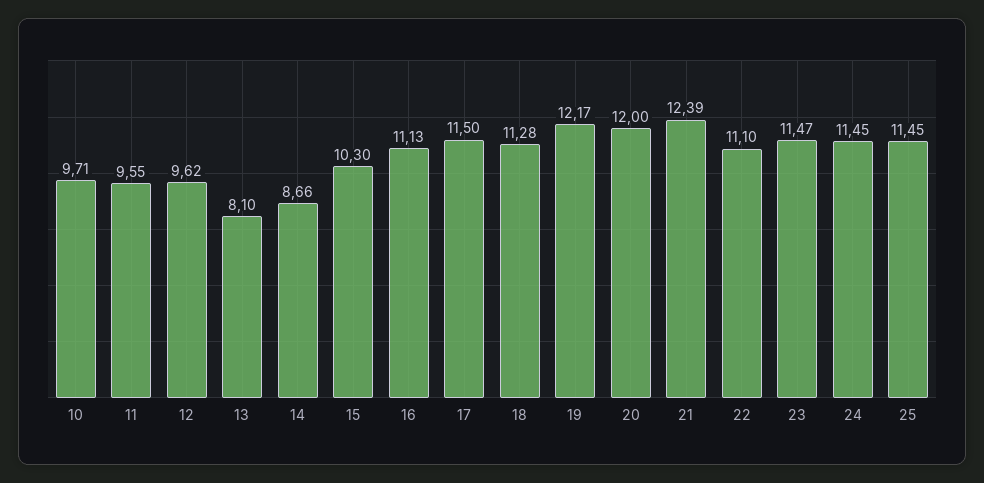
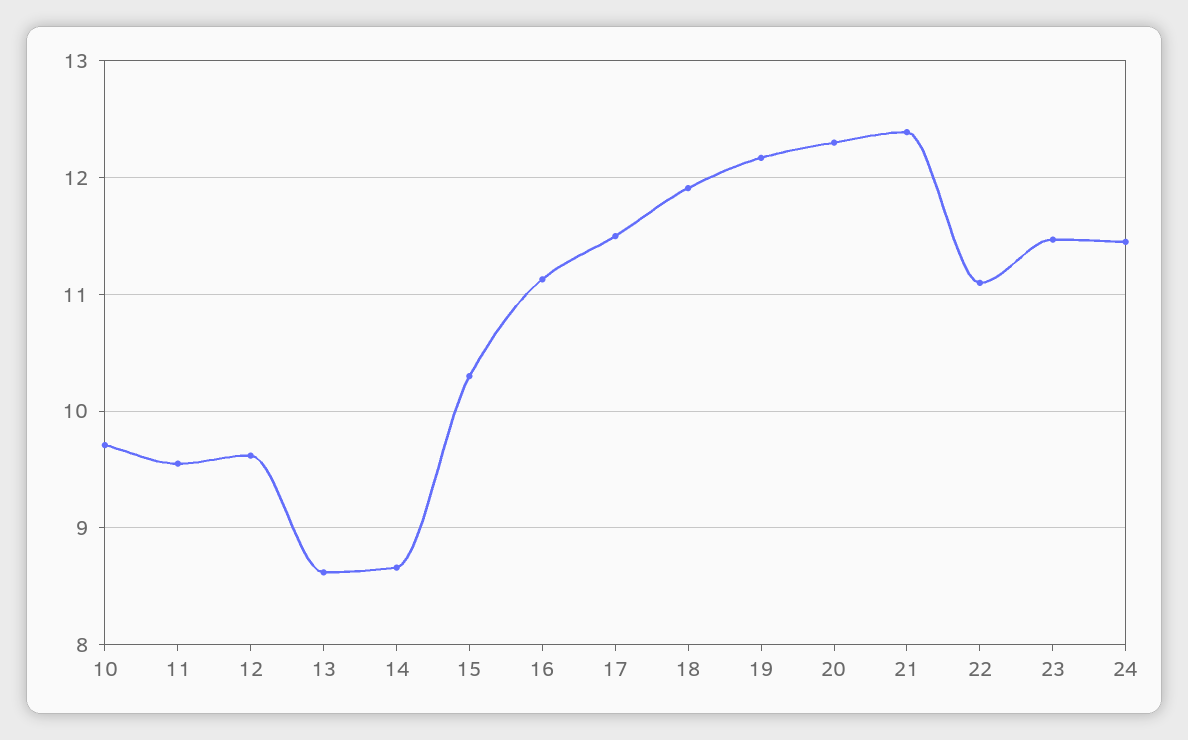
  {
    "10": 9.71,
    "11": 9.55,
    "12": 9.62,
-   "13": 8.1,
+   "13": 8.6,
    "14": 8.66,
    "15": 10.3,
    "16": 11.13,
    "17": 11.5,
-   "18": 11.28,
+   "18": 11.9,
    "19": 12.17,
-   "20": 12,
+   "20": 12.3,
    "21": 12.39,
    "22": 11.1,
    "23": 11.47,
-   "24": 11.45,
+   "24": 11.45
-   "25": 11.45
  }

